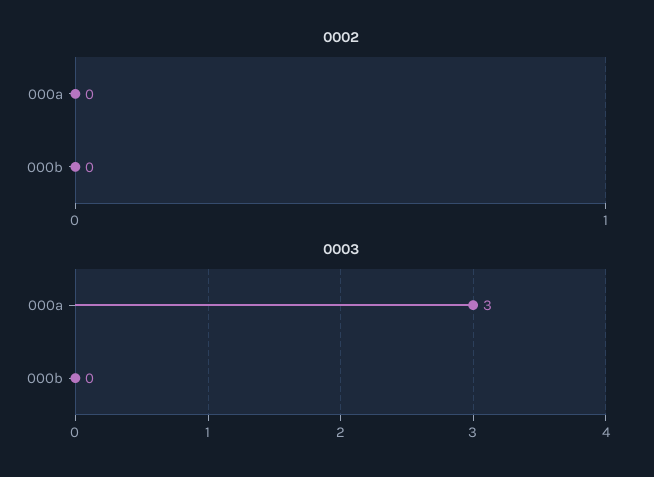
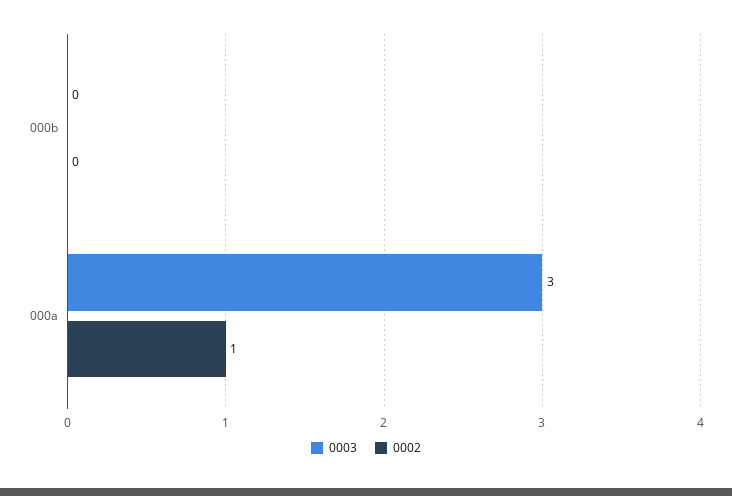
  {
    "0002": {
-     "000a": 0,
+     "000a": 1,
      "000b": 0
    },
    "0003": {
      "000a": 3,
      "000b": 0
    }
  }

